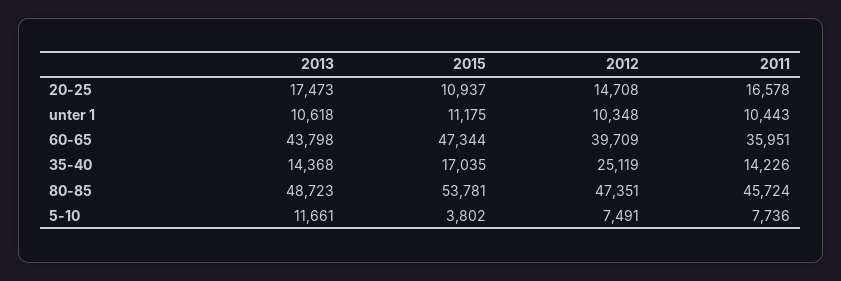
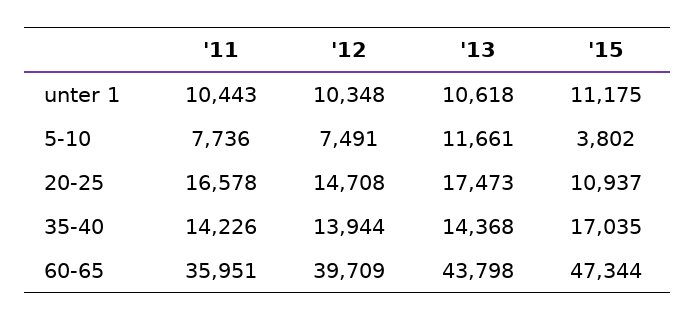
  {
    "2013": {
      "20-25": 17473,
      "unter 1": 10618,
      "60-65": 43798,
      "35-40": 14368,
-     "80-85": 48723,
      "5-10": 11661
    },
    "2015": {
      "20-25": 10937,
      "unter 1": 11175,
      "60-65": 47344,
      "35-40": 17035,
-     "80-85": 53781,
      "5-10": 3802
    },
    "2012": {
      "20-25": 14708,
      "unter 1": 10348,
      "60-65": 39709,
-     "35-40": 25119,
+     "35-40": 13944,
-     "80-85": 47351,
      "5-10": 7491
    },
    "2011": {
      "20-25": 16578,
      "unter 1": 10443,
      "60-65": 35951,
      "35-40": 14226,
-     "80-85": 45724,
      "5-10": 7736
    }
  }

